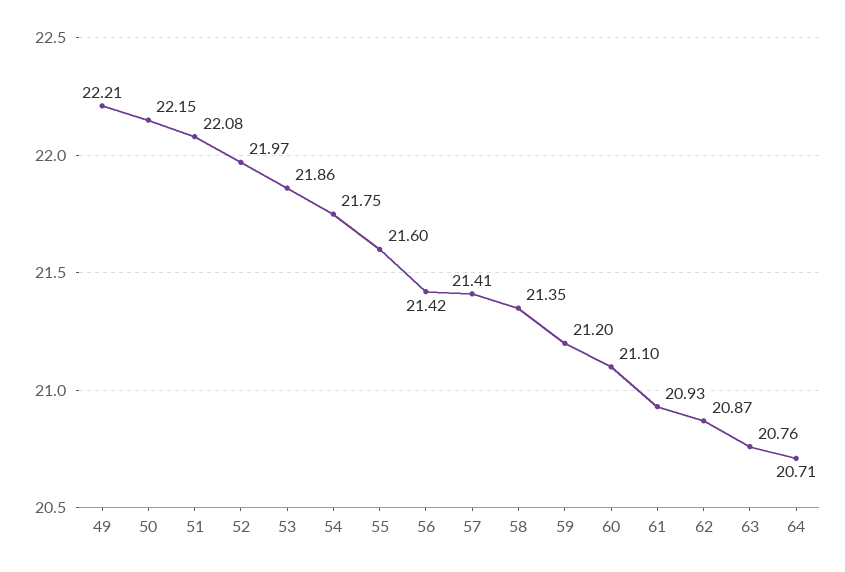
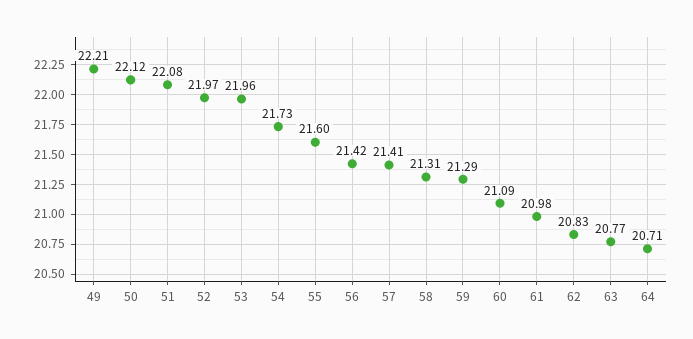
  {
    "49": 22.21,
-   "50": 22.15,
+   "50": 22.12,
    "51": 22.08,
    "52": 21.97,
-   "53": 21.86,
+   "53": 21.96,
-   "54": 21.75,
+   "54": 21.73,
    "55": 21.6,
    "56": 21.42,
    "57": 21.41,
-   "58": 21.35,
+   "58": 21.31,
-   "59": 21.2,
+   "59": 21.29,
-   "60": 21.1,
+   "60": 21.09,
-   "61": 20.93,
+   "61": 20.98,
-   "62": 20.87,
+   "62": 20.83,
-   "63": 20.76,
+   "63": 20.77,
    "64": 20.71
  }

